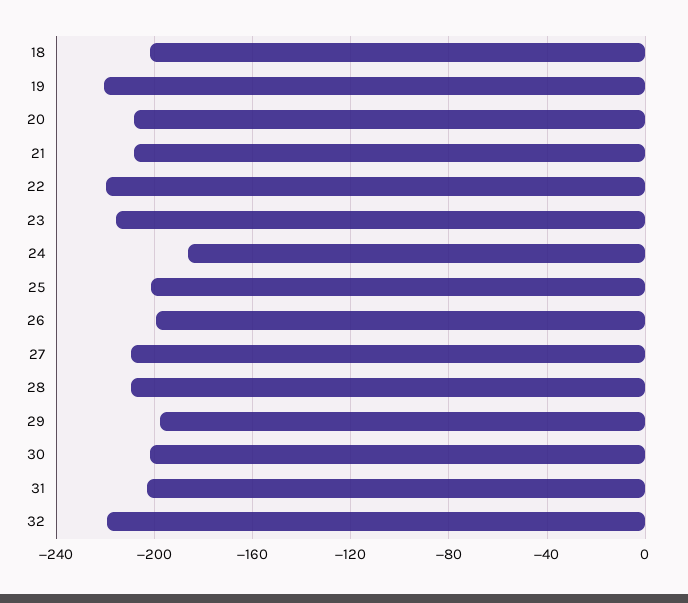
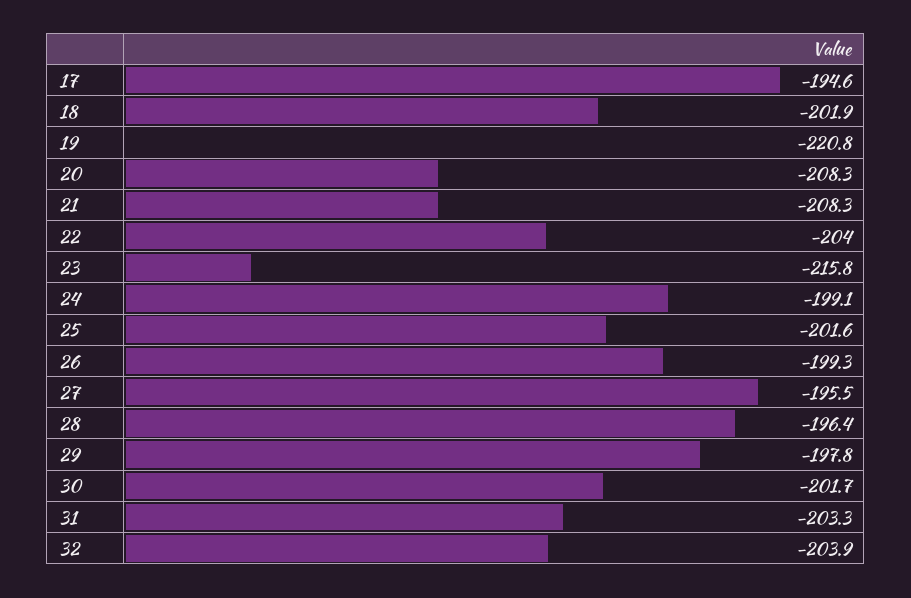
  {
    "18": -201.9,
    "19": -220.8,
    "20": -208.3,
    "21": -208.3,
-   "22": -220,
+   "22": -204,
    "23": -215.8,
-   "24": -185,
+   "24": -199.1,
    "25": -201.6,
    "26": -199.3,
-   "27": -210,
+   "27": -195.5,
-   "28": -210,
+   "28": -196.4,
    "29": -197.8,
    "30": -201.7,
    "31": -203.3,
-   "32": -220
+   "32": -203.9,
+   "17": -194.6
  }

